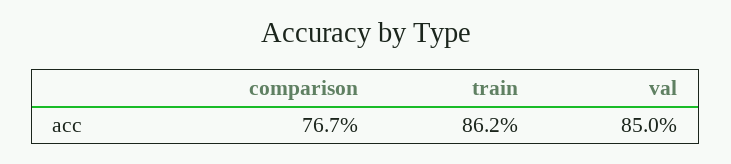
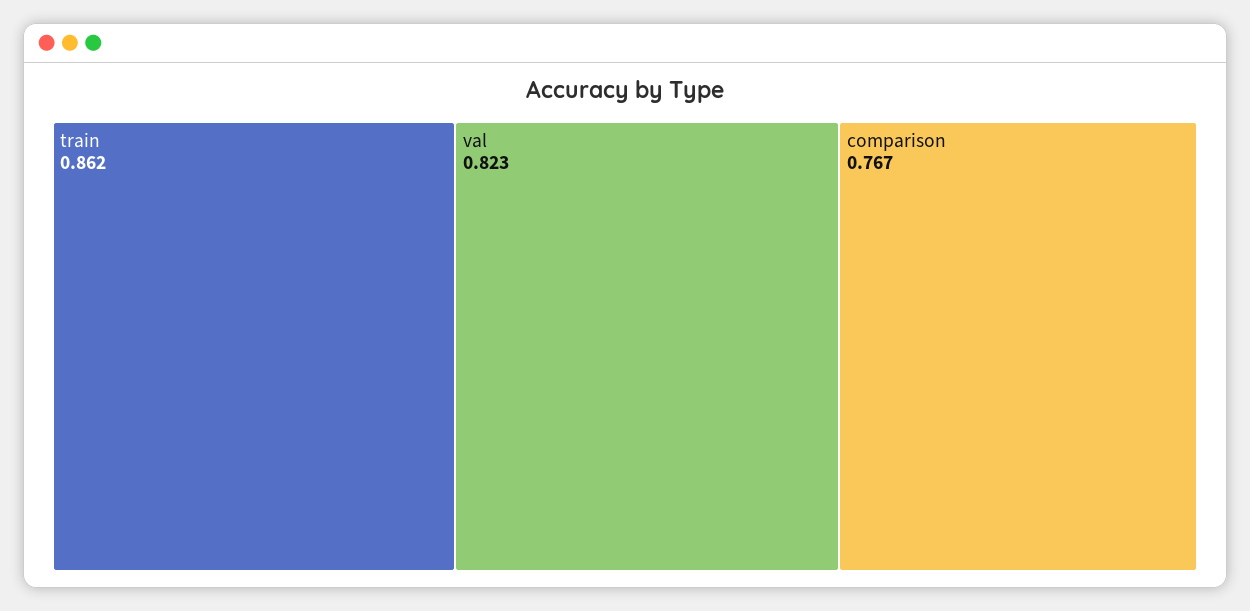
  {
    "comparison": 0.767,
    "train": 0.862,
-   "val": 0.85
+   "val": 0.823
  }

